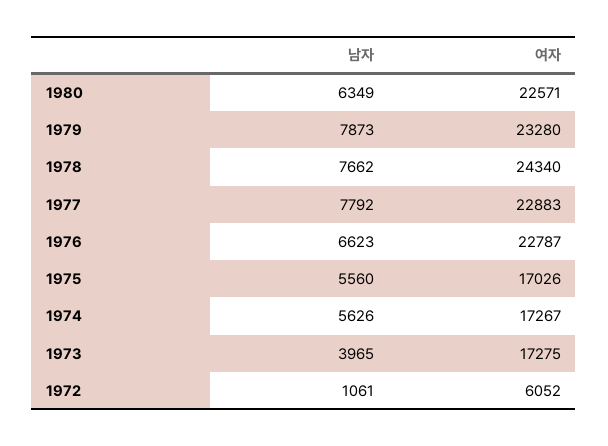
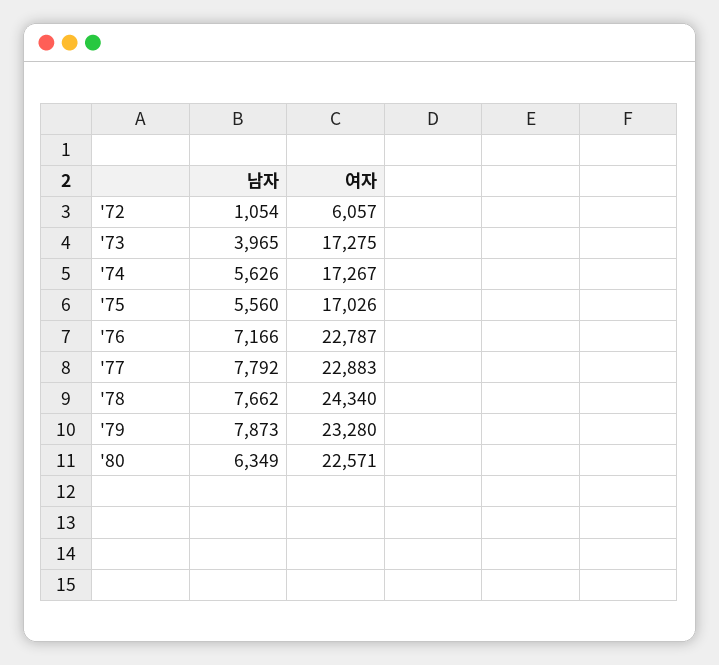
  {
    "남자": {
      "1980": 6349,
      "1979": 7873,
      "1978": 7662,
      "1977": 7792,
-     "1976": 6623,
+     "1976": 7166,
      "1975": 5560,
      "1974": 5626,
      "1973": 3965,
-     "1972": 1061
+     "1972": 1054
    },
    "여자": {
      "1980": 22571,
      "1979": 23280,
      "1978": 24340,
      "1977": 22883,
      "1976": 22787,
      "1975": 17026,
      "1974": 17267,
      "1973": 17275,
-     "1972": 6052
+     "1972": 6057
    }
  }

